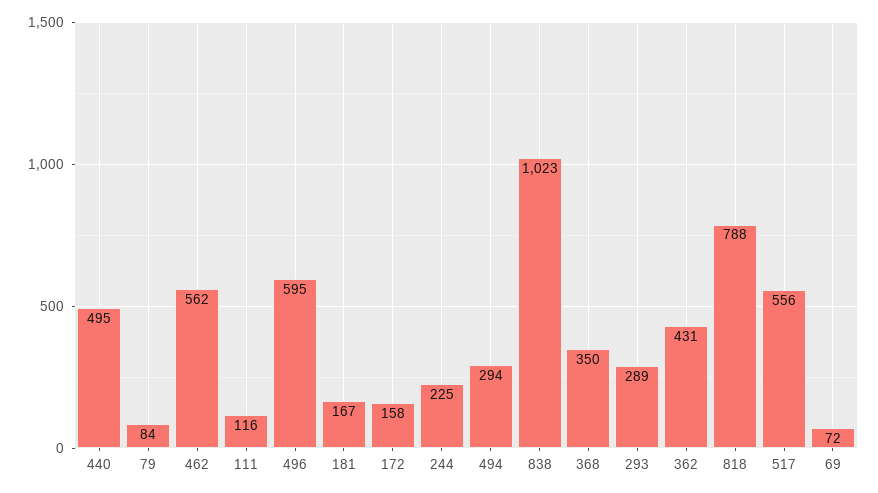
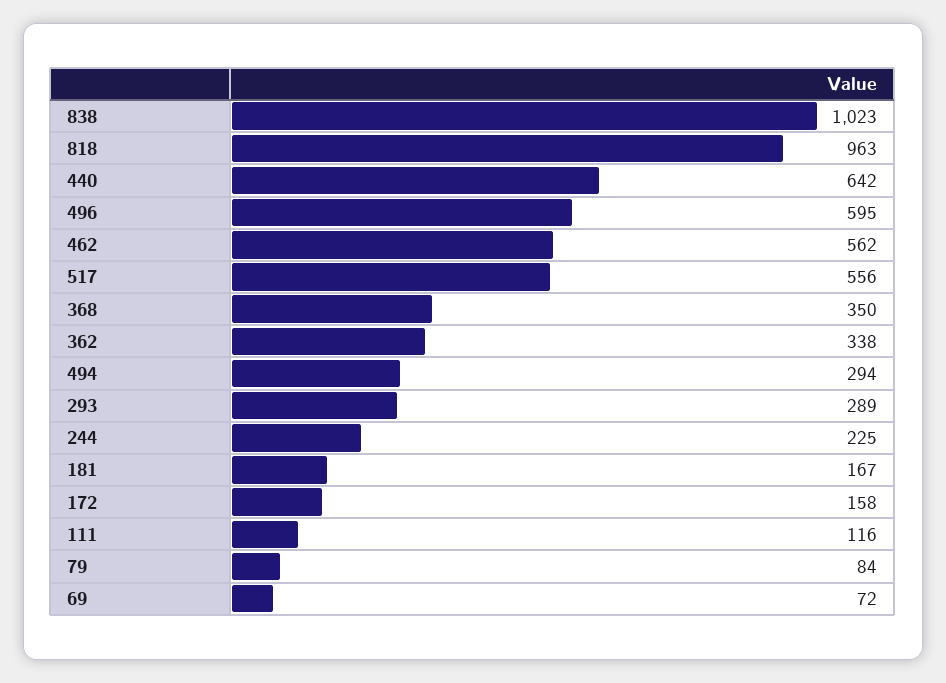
  {
-   "440": 495,
+   "440": 642,
    "79": 84,
    "462": 562,
    "111": 116,
    "496": 595,
    "181": 167,
    "172": 158,
    "244": 225,
    "494": 294,
    "838": 1023,
    "368": 350,
    "293": 289,
-   "362": 431,
+   "362": 338,
-   "818": 788,
+   "818": 963,
    "517": 556,
    "69": 72
  }

